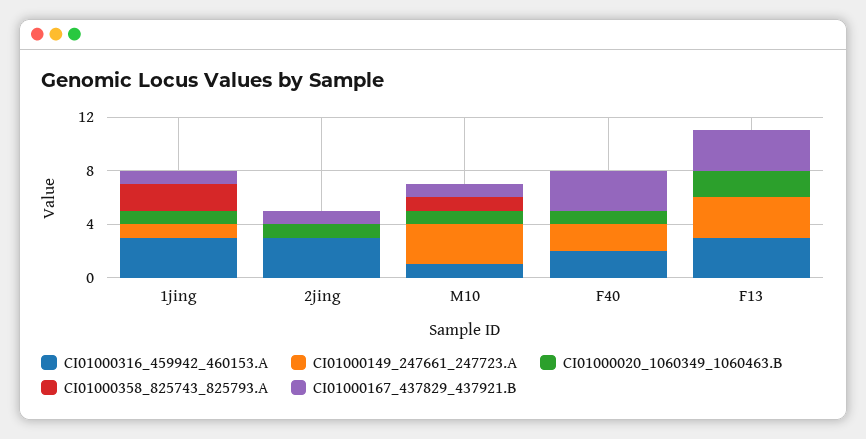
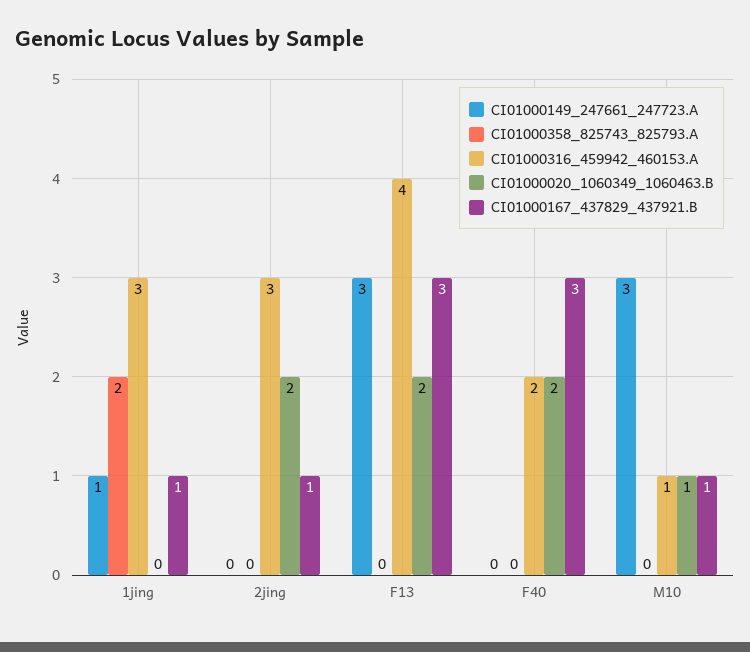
  {
    "CI01000316_459942_460153.A": {
      "1jing": 3,
      "2jing": 3,
      "M10": 1,
      "F40": 2,
-     "F13": 3
+     "F13": 4
    },
    "CI01000149_247661_247723.A": {
      "1jing": 1,
      "2jing": 0,
      "M10": 3,
-     "F40": 2,
+     "F40": 0,
      "F13": 3
    },
    "CI01000020_1060349_1060463.B": {
-     "1jing": 1,
+     "1jing": 0,
-     "2jing": 1,
+     "2jing": 2,
      "M10": 1,
-     "F40": 1,
+     "F40": 2,
      "F13": 2
    },
    "CI01000358_825743_825793.A": {
      "1jing": 2,
      "2jing": 0,
-     "M10": 1,
+     "M10": 0,
      "F40": 0,
      "F13": 0
    },
    "CI01000167_437829_437921.B": {
      "1jing": 1,
      "2jing": 1,
      "M10": 1,
      "F40": 3,
      "F13": 3
    }
  }

